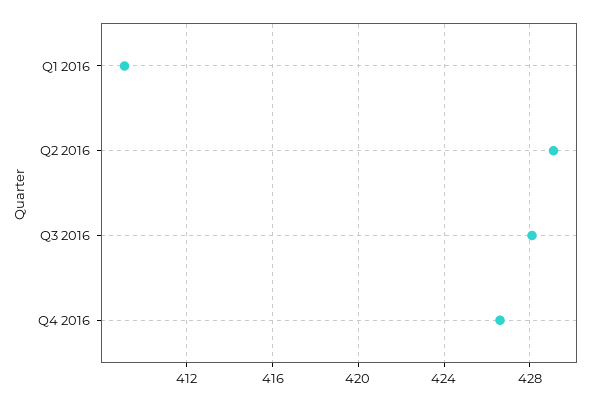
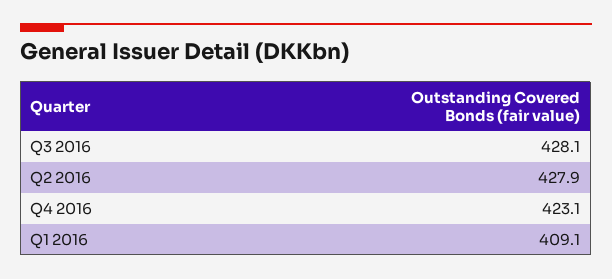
  {
    "Q1 2016": 409.1,
-   "Q2 2016": 429,
+   "Q2 2016": 427.9,
    "Q3 2016": 428.1,
-   "Q4 2016": 426.5
+   "Q4 2016": 423.1
  }

